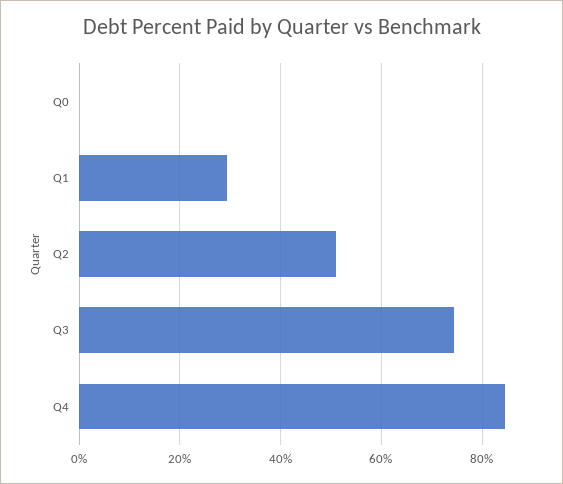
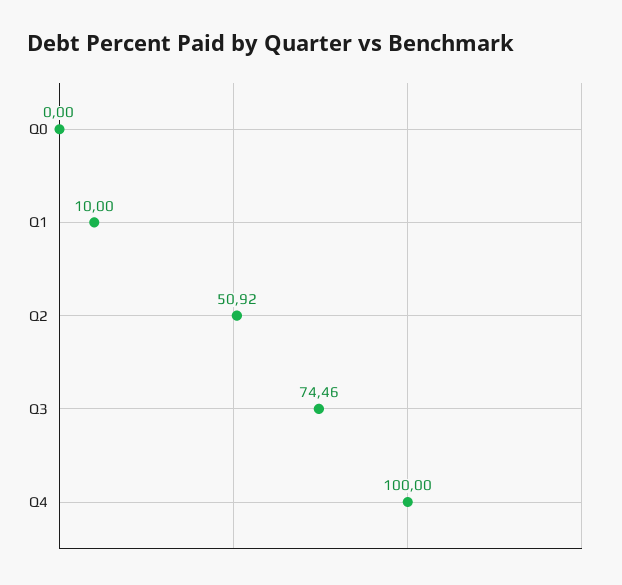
  {
    "Q0": 0,
-   "Q1": 30,
+   "Q1": 10,
    "Q2": 50.92,
    "Q3": 74.46,
-   "Q4": 84
+   "Q4": 100
  }

